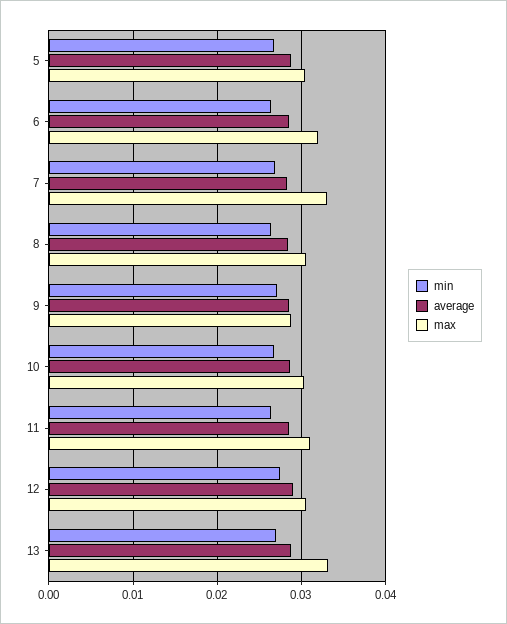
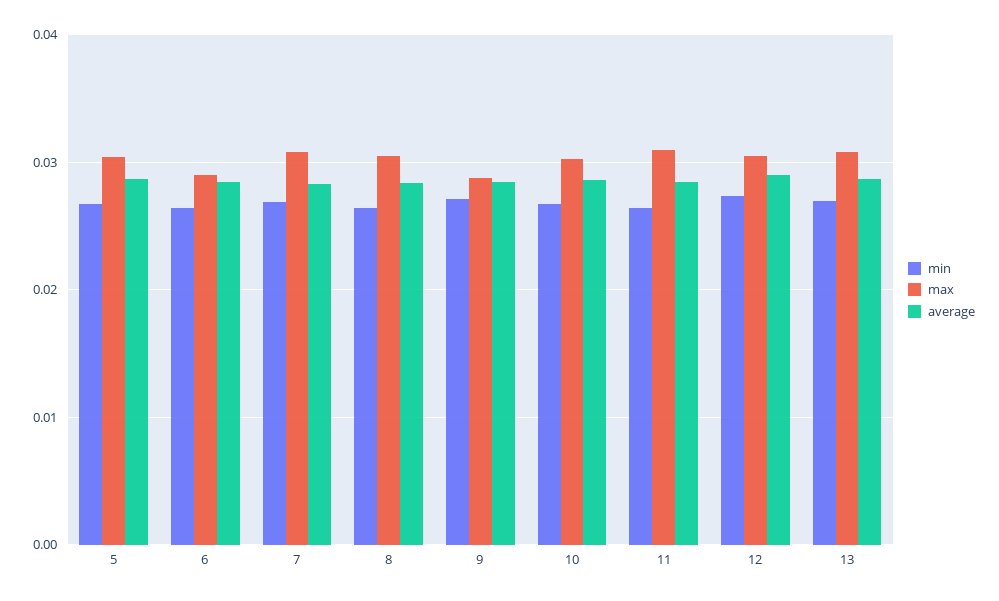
  {
    "min": {
      "5": 0.027,
      "6": 0.026,
      "7": 0.027,
      "8": 0.026,
      "9": 0.027,
      "10": 0.027,
      "11": 0.026,
      "12": 0.027,
      "13": 0.027
    },
    "average": {
      "5": 0.029,
      "6": 0.029,
      "7": 0.028,
      "8": 0.028,
      "9": 0.029,
      "10": 0.029,
      "11": 0.029,
      "12": 0.029,
      "13": 0.029
    },
    "max": {
      "5": 0.03,
-     "6": 0.032,
+     "6": 0.029,
-     "7": 0.033,
+     "7": 0.031,
      "8": 0.031,
      "9": 0.029,
      "10": 0.03,
      "11": 0.031,
      "12": 0.031,
-     "13": 0.033
+     "13": 0.031
    }
  }

